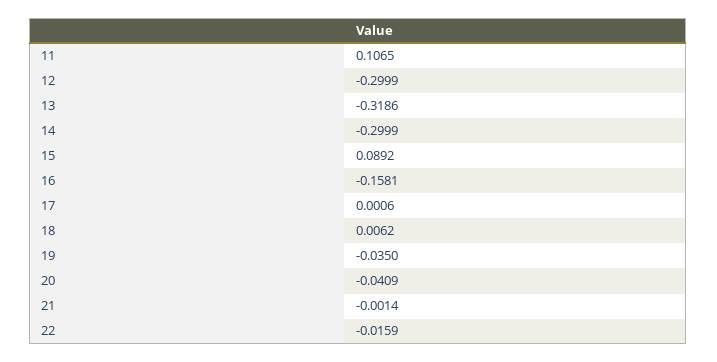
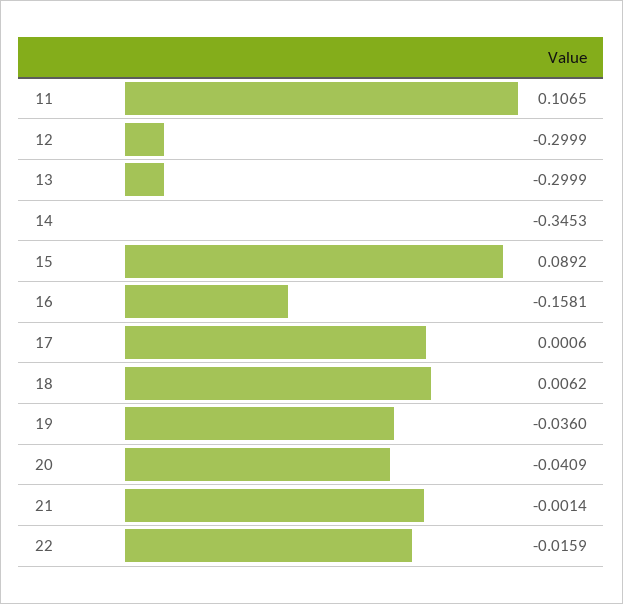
  {
    "11": 0.1065,
    "12": -0.2999,
-   "13": -0.3186,
+   "13": -0.2999,
-   "14": -0.2999,
+   "14": -0.3453,
    "15": 0.0892,
    "16": -0.1581,
    "17": 0.0006,
    "18": 0.0062,
-   "19": -0.035,
+   "19": -0.036,
    "20": -0.0409,
    "21": -0.0014,
    "22": -0.0159
  }

